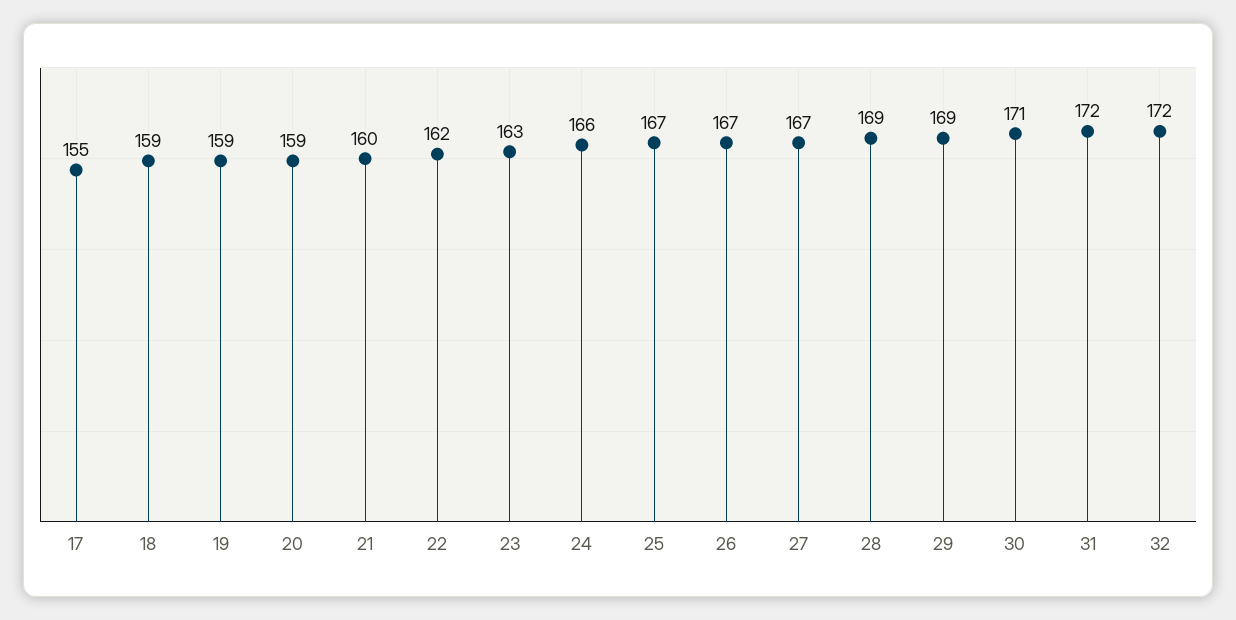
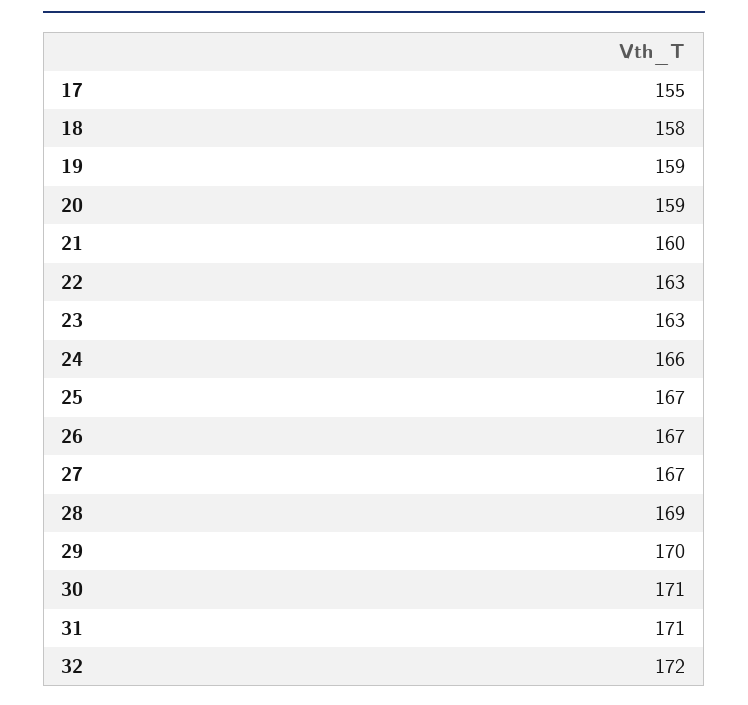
  {
    "17": 155,
-   "18": 159,
+   "18": 158,
    "19": 159,
    "20": 159,
    "21": 160,
-   "22": 162,
+   "22": 163,
    "23": 163,
    "24": 166,
    "25": 167,
    "26": 167,
    "27": 167,
    "28": 169,
-   "29": 169,
+   "29": 170,
    "30": 171,
-   "31": 172,
+   "31": 171,
    "32": 172
  }

